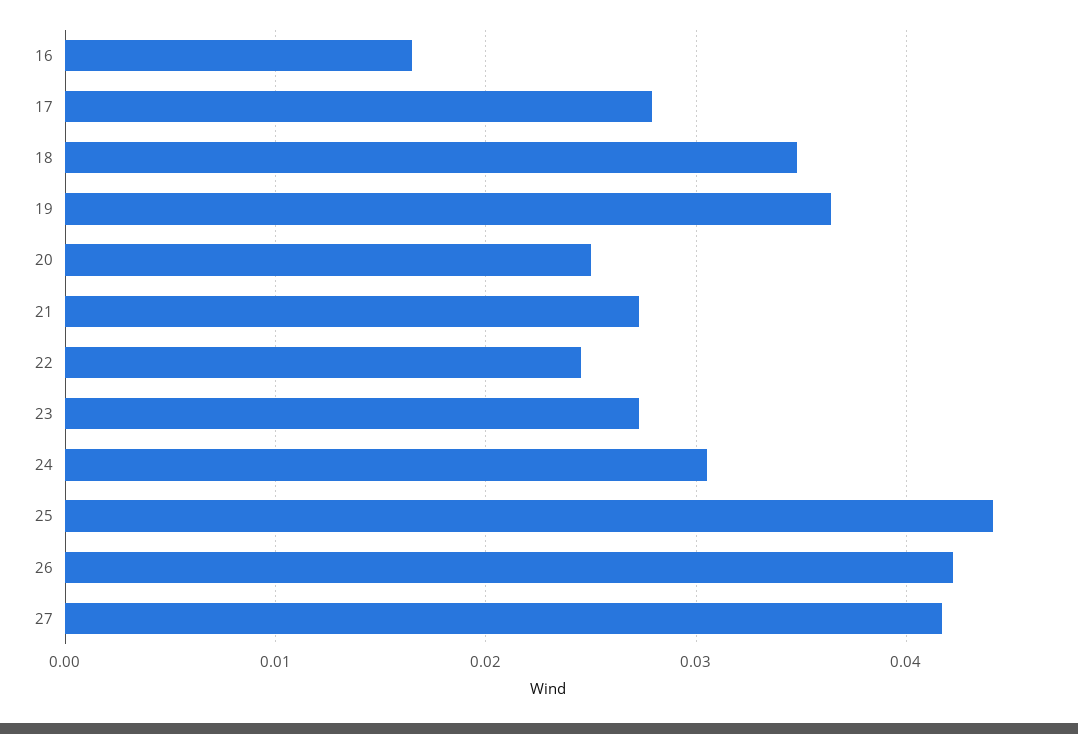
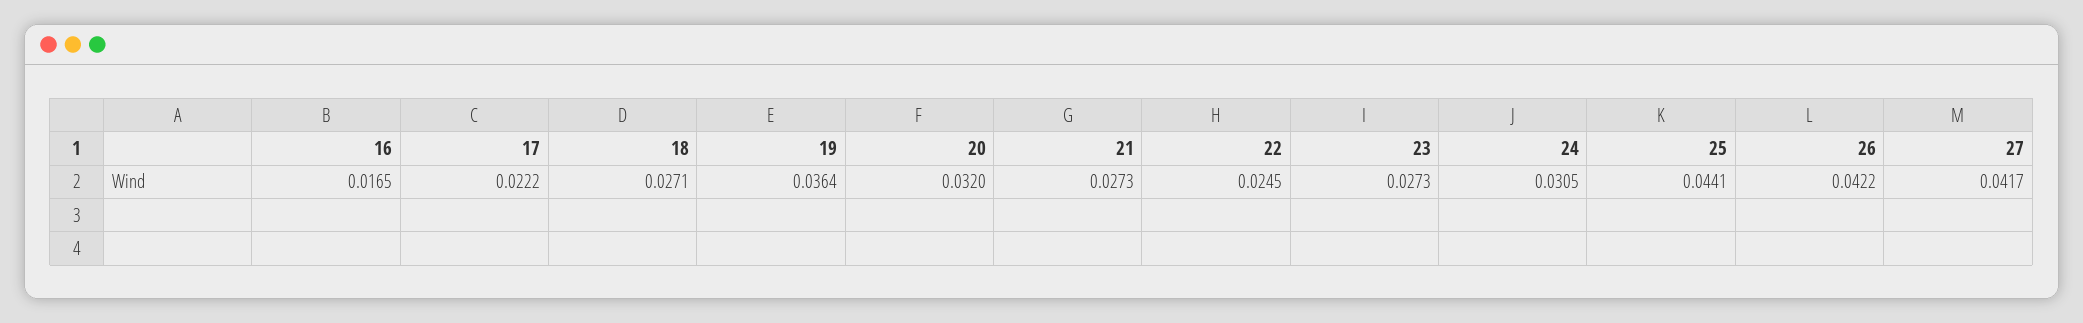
  {
    "16": 0.0165,
-   "17": 0.028,
+   "17": 0.0222,
-   "18": 0.035,
+   "18": 0.0271,
    "19": 0.0364,
-   "20": 0.025,
+   "20": 0.032,
    "21": 0.0273,
    "22": 0.0245,
    "23": 0.0273,
    "24": 0.0305,
    "25": 0.0441,
    "26": 0.0422,
    "27": 0.0417
  }

